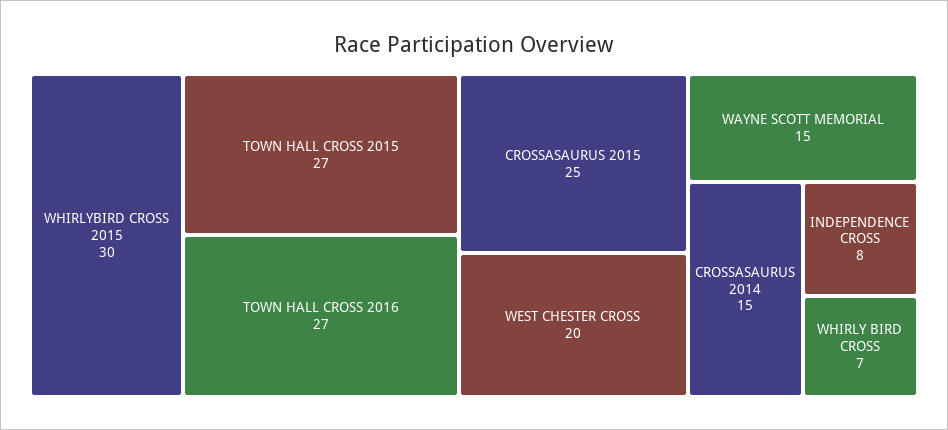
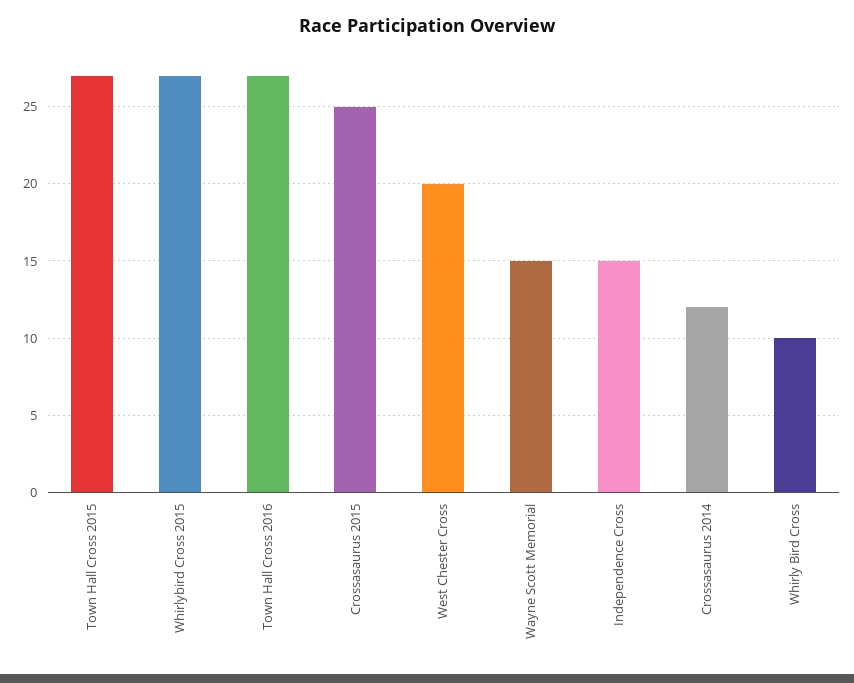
  {
-   "WHIRLYBIRD CROSS 2015": 30,
+   "WHIRLYBIRD CROSS 2015": 27,
    "TOWN HALL CROSS 2015": 27,
    "TOWN HALL CROSS 2016": 27,
    "CROSSASAURUS 2015": 25,
    "WEST CHESTER CROSS": 20,
    "WAYNE SCOTT MEMORIAL": 15,
-   "CROSSASAURUS 2014": 15,
+   "CROSSASAURUS 2014": 12,
-   "INDEPENDENCE CROSS": 8,
+   "INDEPENDENCE CROSS": 15,
-   "WHIRLY BIRD CROSS": 7
+   "WHIRLY BIRD CROSS": 10
  }

